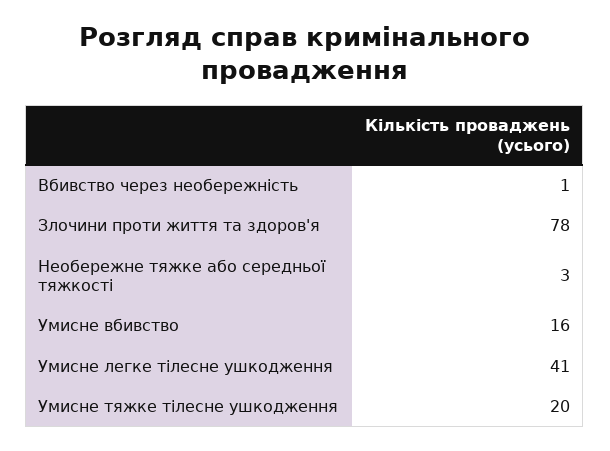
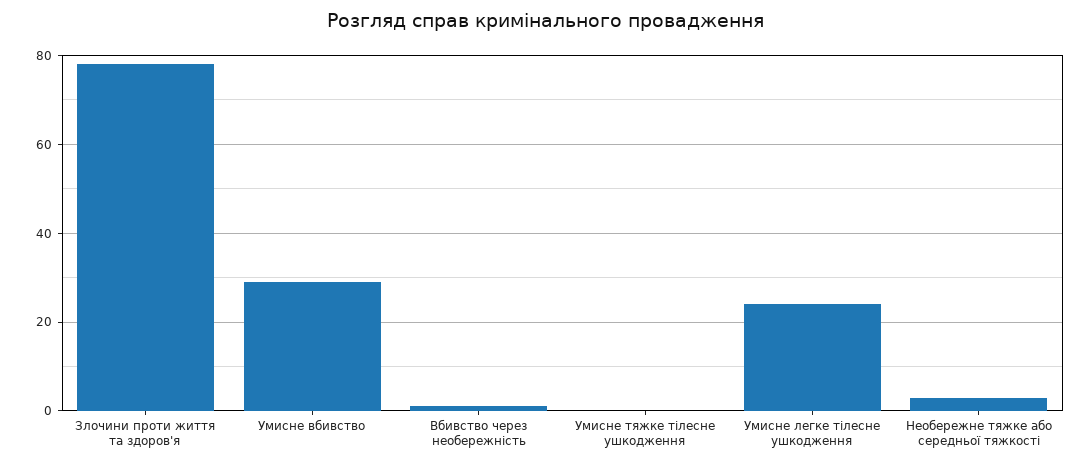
  {
    "Вбивство через необережність": 1,
    "Злочини проти життя та здоров'я": 78,
    "Необережне тяжке або середньої тяжкості": 3,
-   "Умисне вбивство": 16,
+   "Умисне вбивство": 30,
-   "Умисне легке тілесне ушкодження": 41,
+   "Умисне легке тілесне ушкодження": 25,
-   "Умисне тяжке тілесне ушкодження": 20
+   "Умисне тяжке тілесне ушкодження": 0
  }

